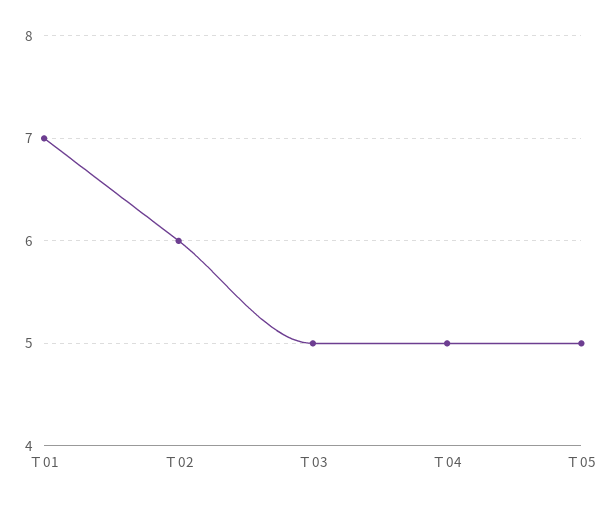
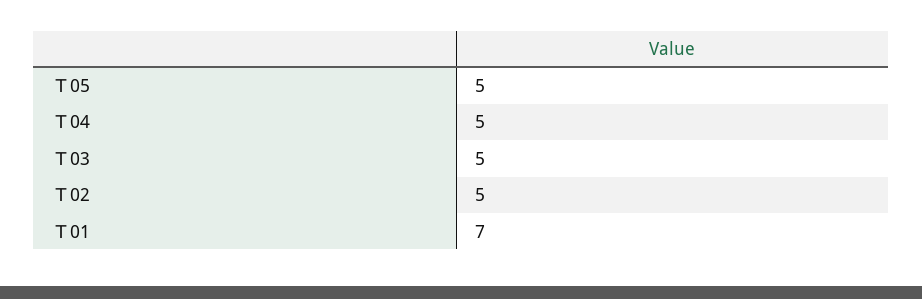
  {
    "Ｔ01": 7,
-   "Ｔ02": 6,
+   "Ｔ02": 5,
    "Ｔ03": 5,
    "Ｔ04": 5,
    "Ｔ05": 5
  }

